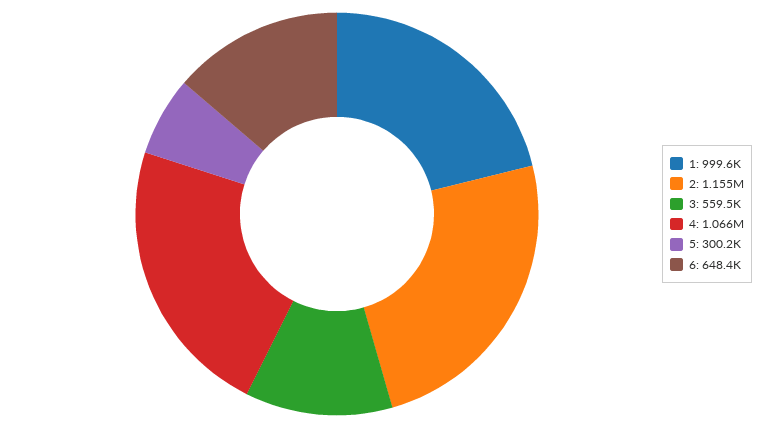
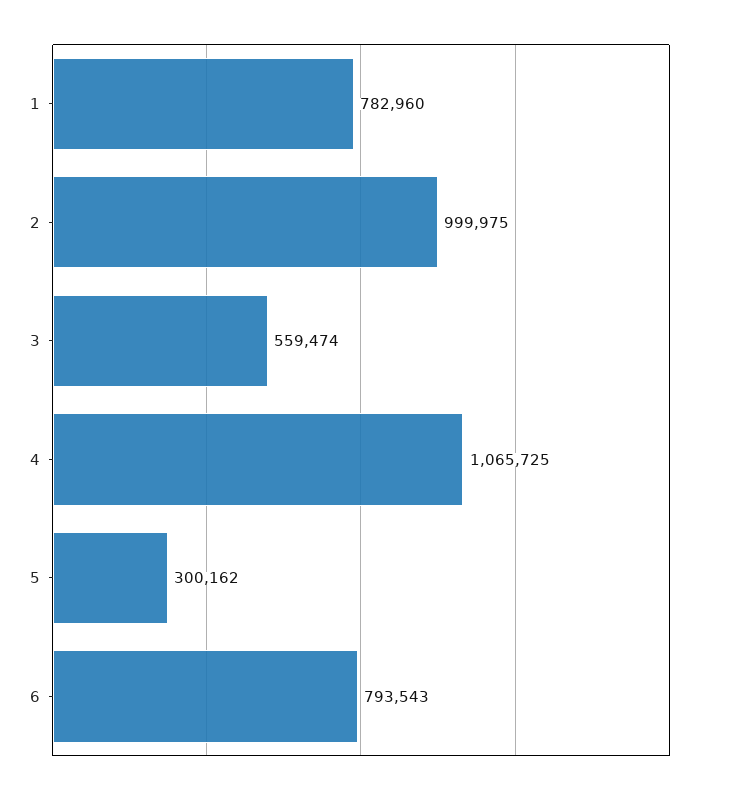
  {
-   "1": 999600,
+   "1": 782960,
-   "2": 1155000,
+   "2": 999975,
    "3": 559474,
    "4": 1065725,
    "5": 300162,
-   "6": 648400
+   "6": 793543
  }

